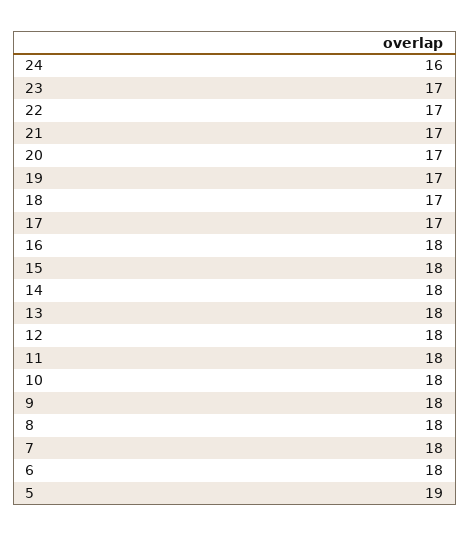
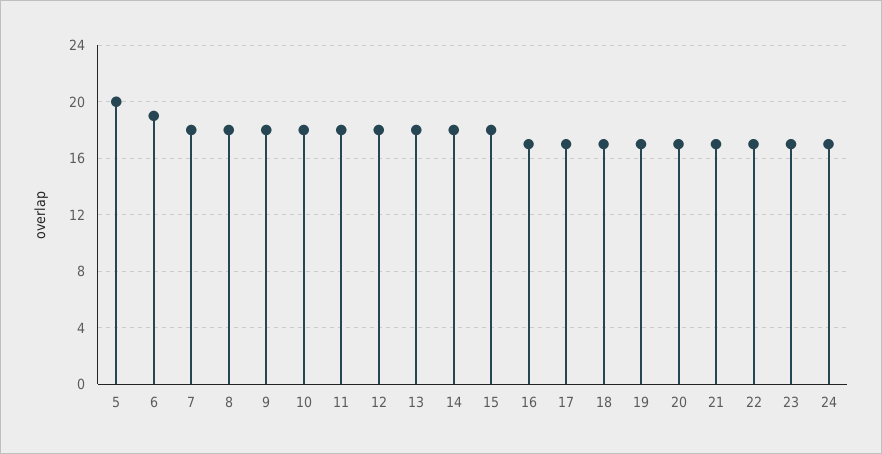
  {
-   "24": 16,
+   "24": 17,
    "23": 17,
    "22": 17,
    "21": 17,
    "20": 17,
    "19": 17,
    "18": 17,
    "17": 17,
-   "16": 18,
+   "16": 17,
    "15": 18,
    "14": 18,
    "13": 18,
    "12": 18,
    "11": 18,
    "10": 18,
    "9": 18,
    "8": 18,
    "7": 18,
-   "6": 18,
+   "6": 19,
-   "5": 19
+   "5": 20
  }

